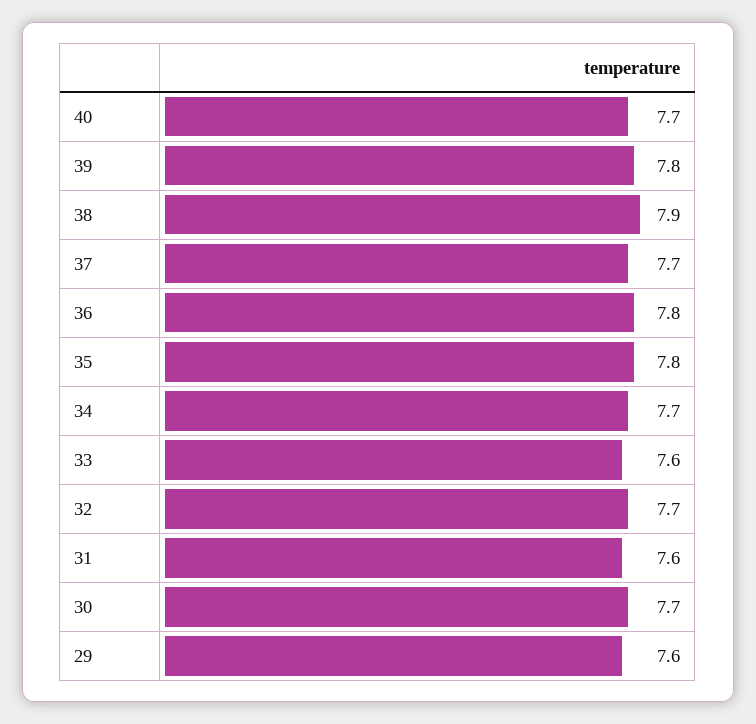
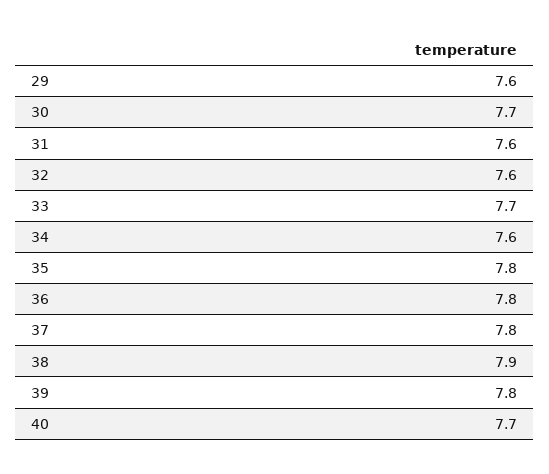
  {
    "40": 7.7,
    "39": 7.8,
    "38": 7.9,
-   "37": 7.7,
+   "37": 7.8,
    "36": 7.8,
    "35": 7.8,
-   "34": 7.7,
+   "34": 7.6,
-   "33": 7.6,
+   "33": 7.7,
-   "32": 7.7,
+   "32": 7.6,
    "31": 7.6,
    "30": 7.7,
    "29": 7.6
  }

